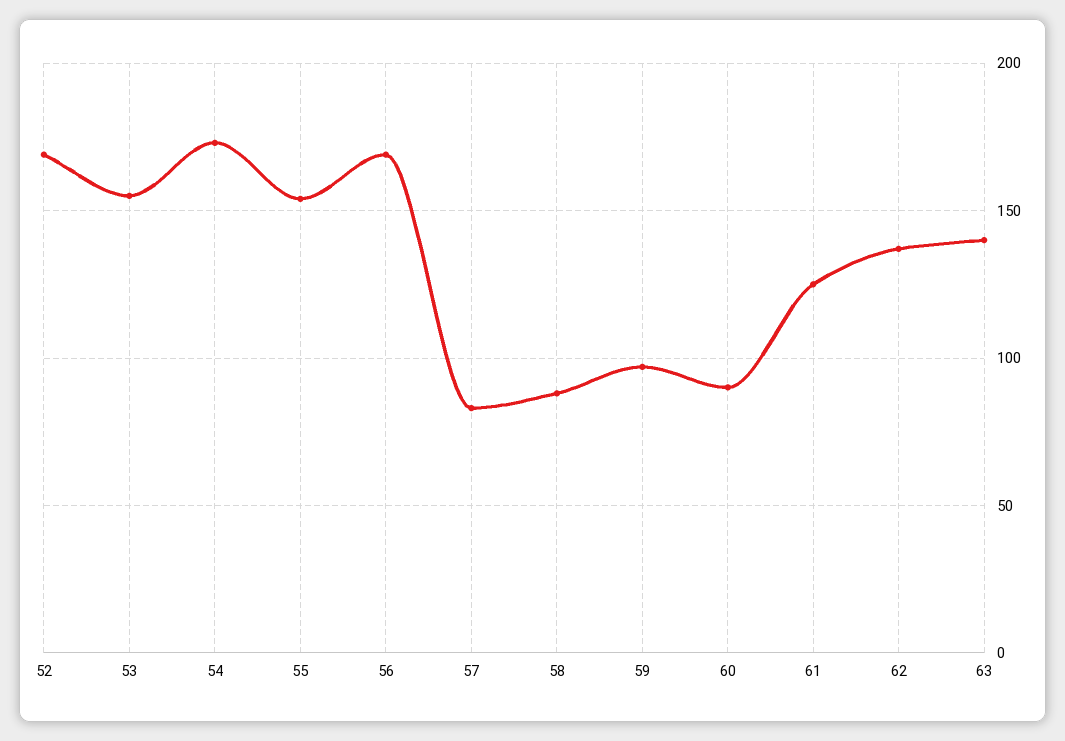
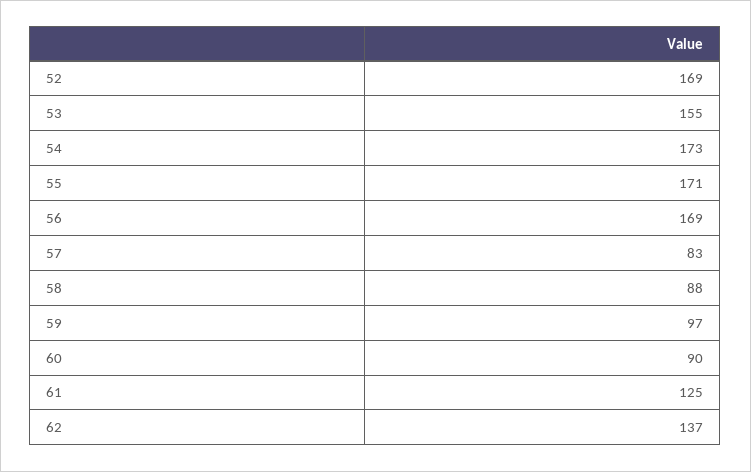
  {
    "52": 169,
    "53": 155,
    "54": 173,
-   "55": 155,
+   "55": 171,
    "56": 169,
    "57": 83,
    "58": 88,
    "59": 97,
    "60": 90,
    "61": 125,
-   "62": 137,
+   "62": 137
-   "63": 140
  }

